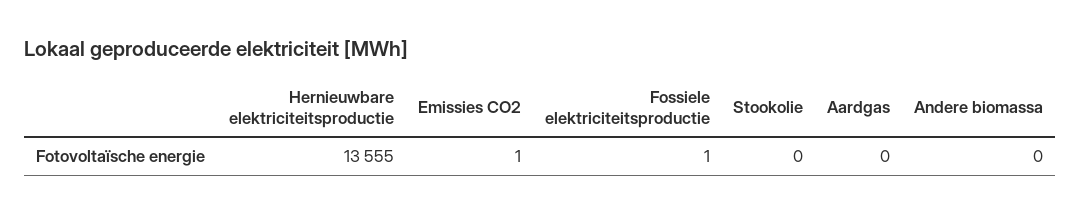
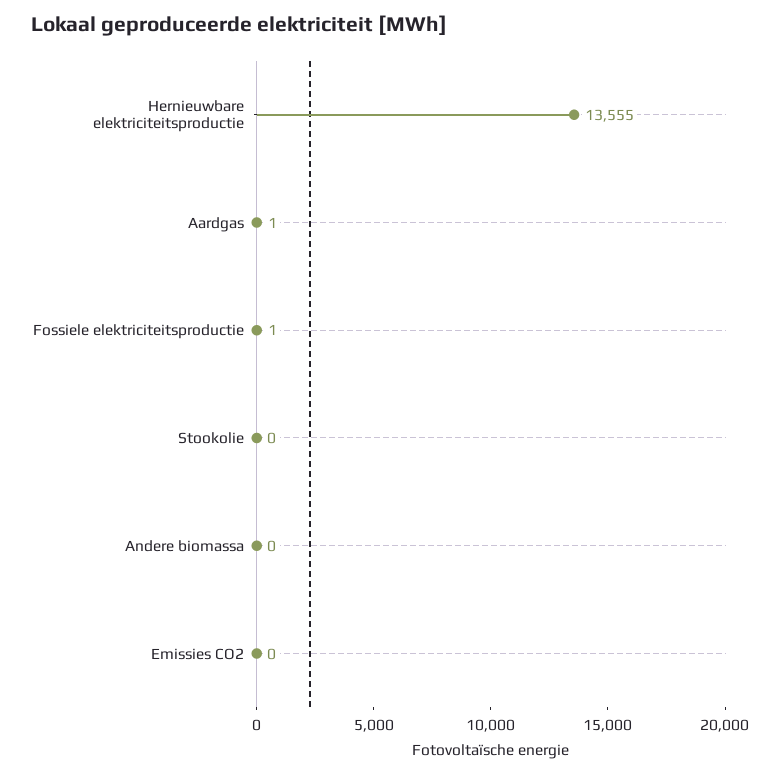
  {
    "Hernieuwbare elektriciteitsproductie": 13555,
-   "Emissies CO2": 1,
+   "Emissies CO2": 0,
    "Fossiele elektriciteitsproductie": 1,
    "Stookolie": 0,
-   "Aardgas": 0,
+   "Aardgas": 1,
    "Andere biomassa": 0
  }

